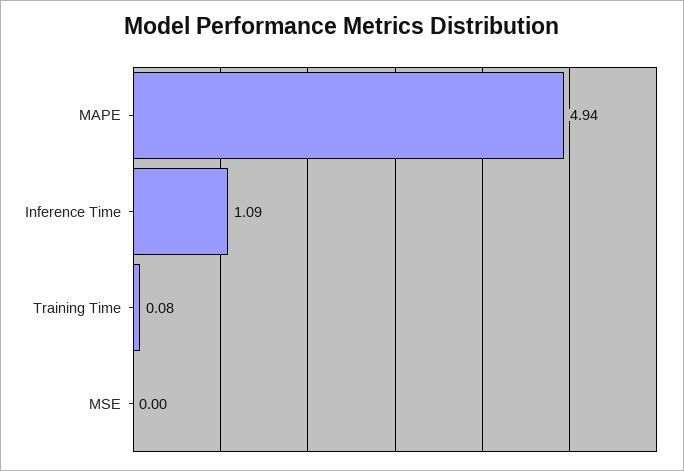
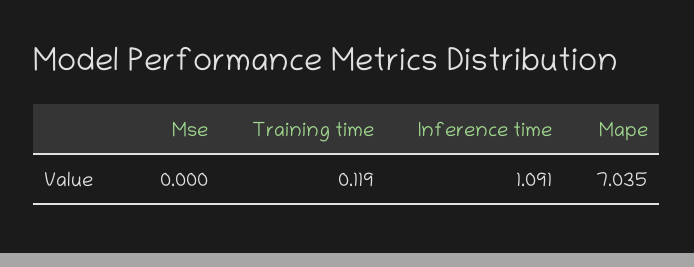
  {
-   "MAPE": 4.94,
+   "MAPE": 7.035,
    "Inference Time": 1.091,
-   "Training Time": 0.08,
+   "Training Time": 0.119,
    "MSE": 0
  }

